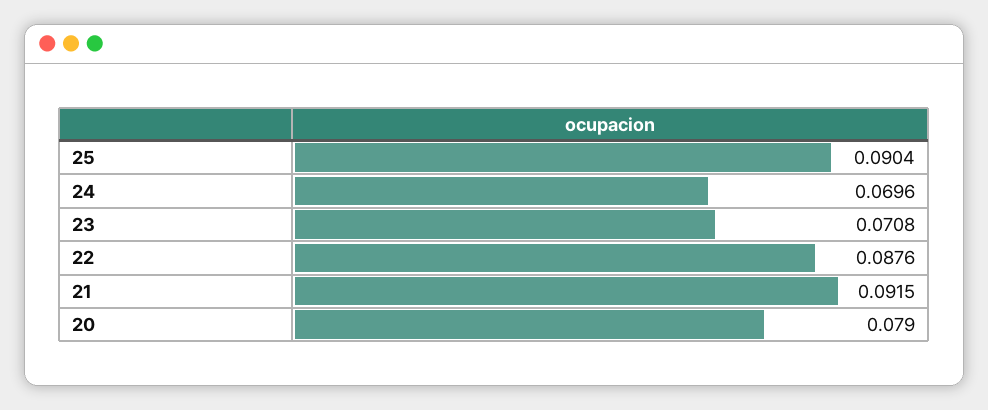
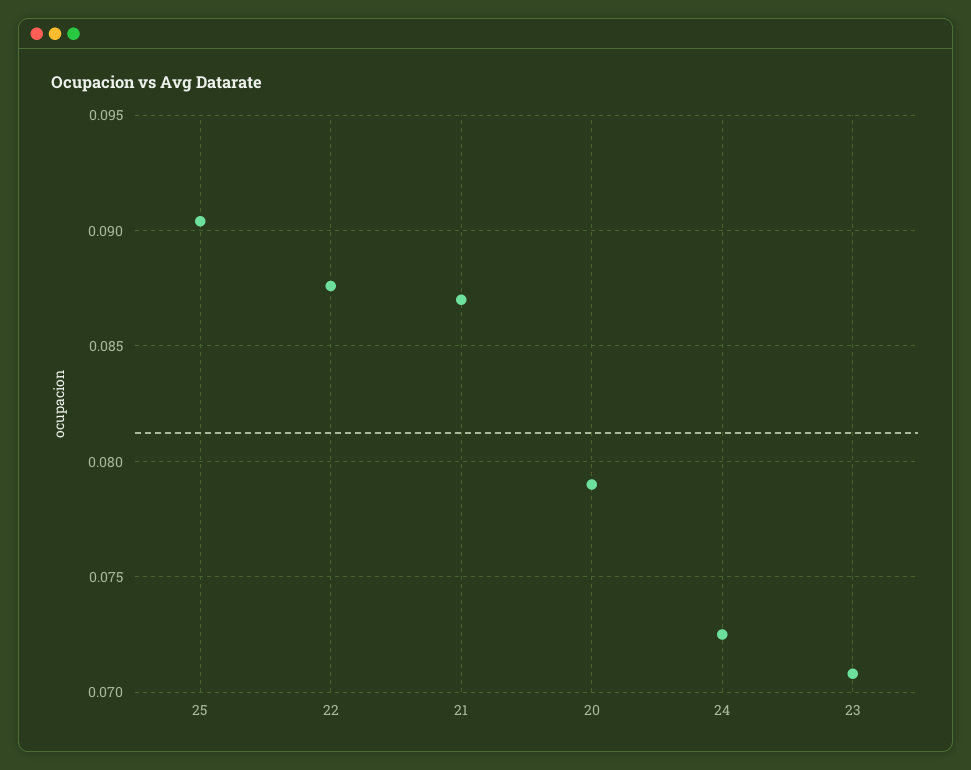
  {
    "25": 0.0904,
-   "24": 0.0696,
+   "24": 0.0725,
    "23": 0.0708,
    "22": 0.0876,
-   "21": 0.0915,
+   "21": 0.087,
    "20": 0.079
  }

